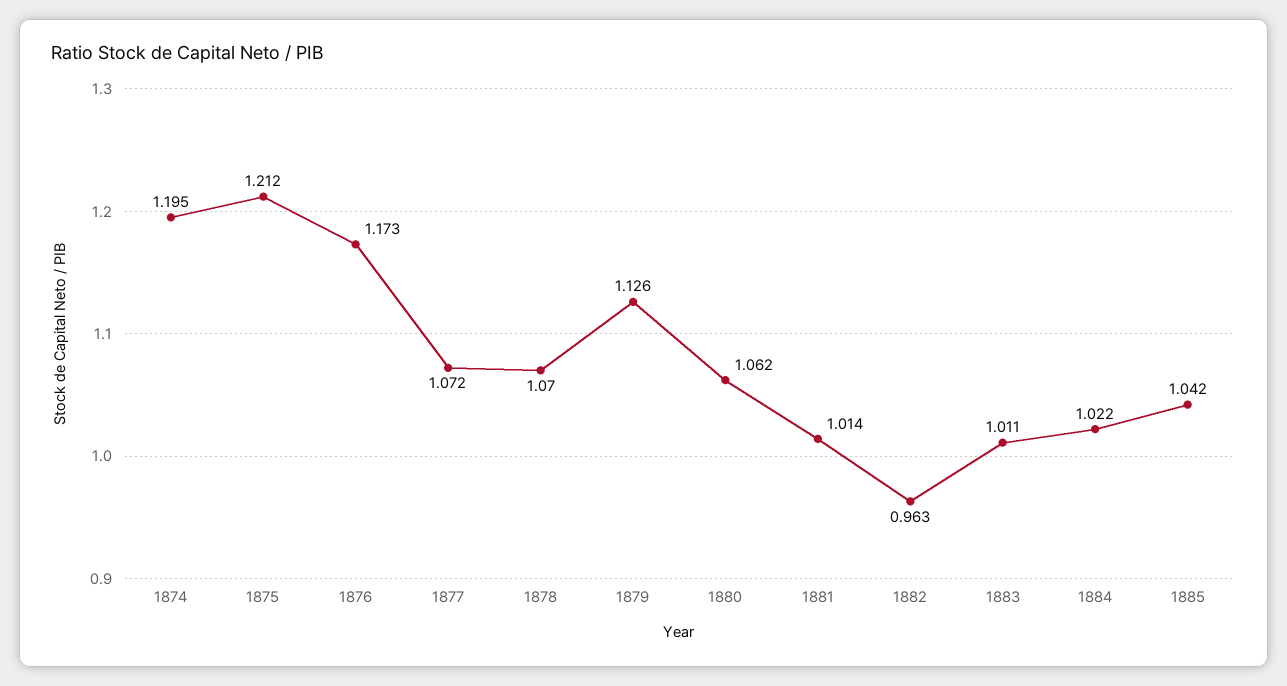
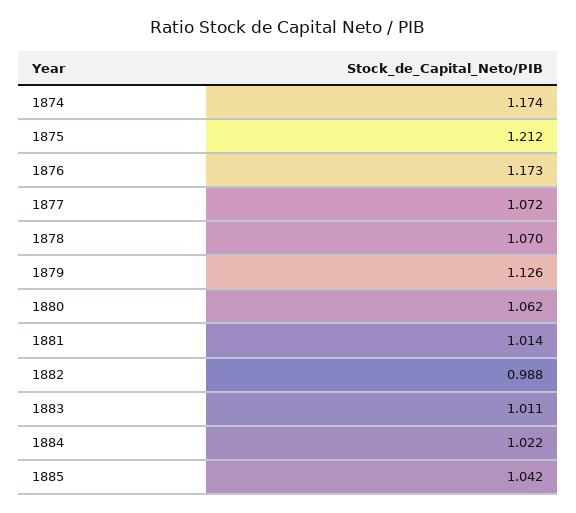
  {
-   "1874": 1.195,
+   "1874": 1.174,
    "1875": 1.212,
    "1876": 1.173,
    "1877": 1.072,
    "1878": 1.07,
    "1879": 1.126,
    "1880": 1.062,
    "1881": 1.014,
-   "1882": 0.963,
+   "1882": 0.988,
    "1883": 1.011,
    "1884": 1.022,
    "1885": 1.042
  }

